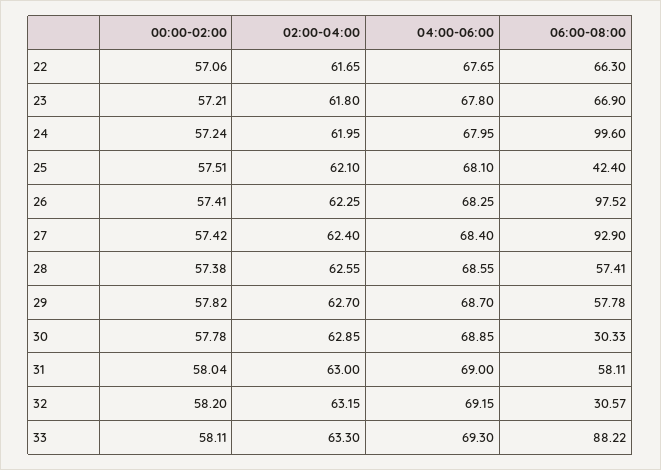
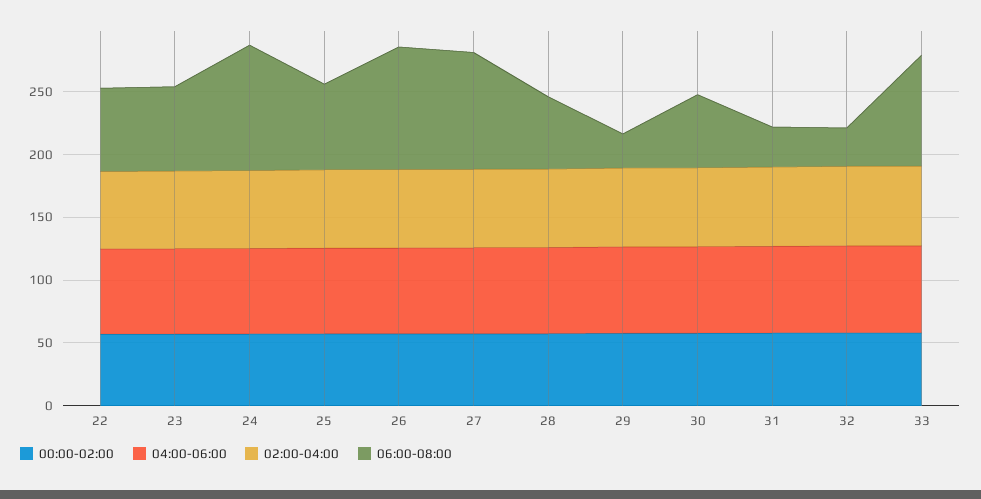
  {
    "00:00-02:00": {
      "22": 57.06,
      "23": 57.21,
      "24": 57.24,
      "25": 57.51,
      "26": 57.41,
      "27": 57.42,
      "28": 57.38,
      "29": 57.82,
      "30": 57.78,
      "31": 58.04,
      "32": 58.2,
      "33": 58.11
    },
    "02:00-04:00": {
      "22": 61.65,
      "23": 61.8,
      "24": 61.95,
      "25": 62.1,
      "26": 62.25,
      "27": 62.4,
      "28": 62.55,
      "29": 62.7,
      "30": 62.85,
      "31": 63,
      "32": 63.15,
      "33": 63.3
    },
    "04:00-06:00": {
      "22": 67.65,
      "23": 67.8,
      "24": 67.95,
      "25": 68.1,
      "26": 68.25,
      "27": 68.4,
      "28": 68.55,
      "29": 68.7,
      "30": 68.85,
      "31": 69,
      "32": 69.15,
      "33": 69.3
    },
    "06:00-08:00": {
      "22": 66.3,
      "23": 66.9,
      "24": 99.6,
-     "25": 42.4,
+     "25": 70,
      "26": 97.52,
      "27": 92.9,
      "28": 57.41,
-     "29": 57.78,
+     "29": 30,
-     "30": 30.33,
+     "30": 60,
-     "31": 58.11,
+     "31": 30,
      "32": 30.57,
      "33": 88.22
    }
  }

